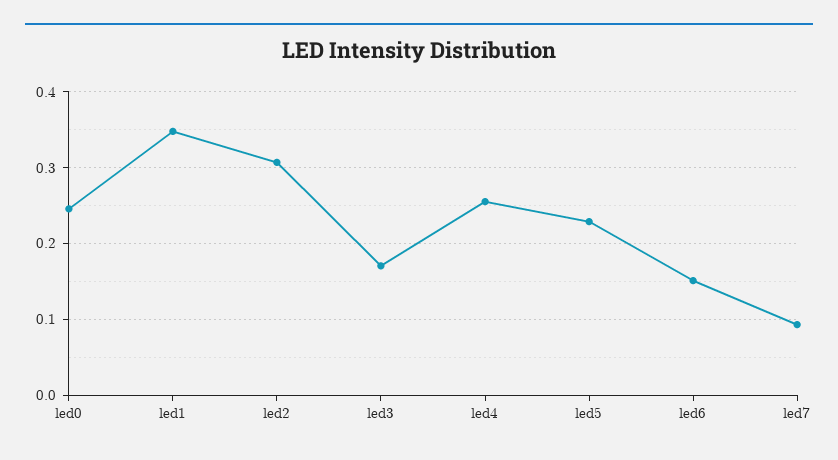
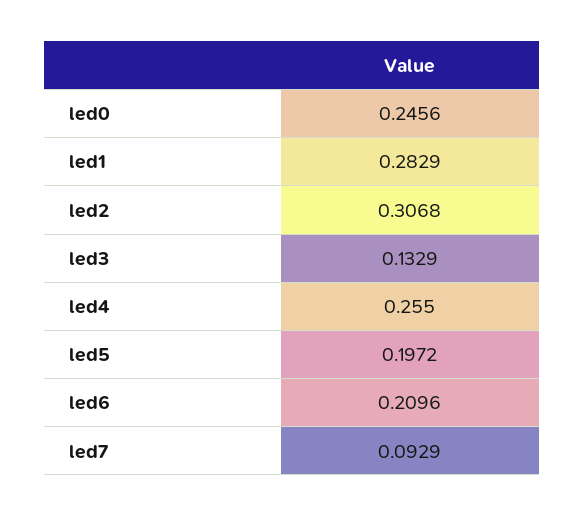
  {
    "led0": 0.2456,
-   "led1": 0.35,
+   "led1": 0.2829,
    "led2": 0.3068,
-   "led3": 0.17,
+   "led3": 0.1329,
    "led4": 0.255,
-   "led5": 0.23,
+   "led5": 0.1972,
-   "led6": 0.15,
+   "led6": 0.2096,
    "led7": 0.0929
  }

